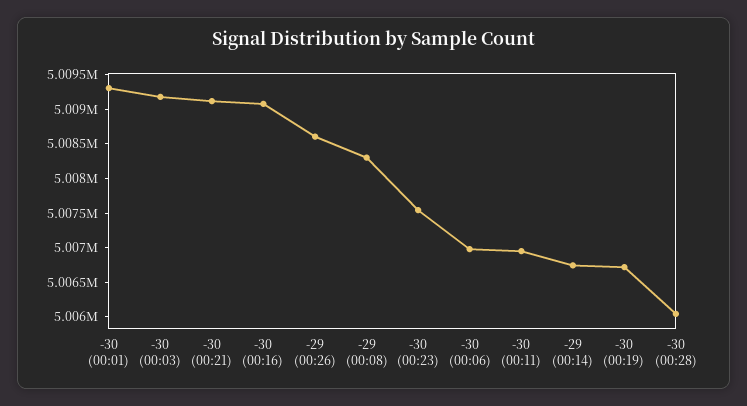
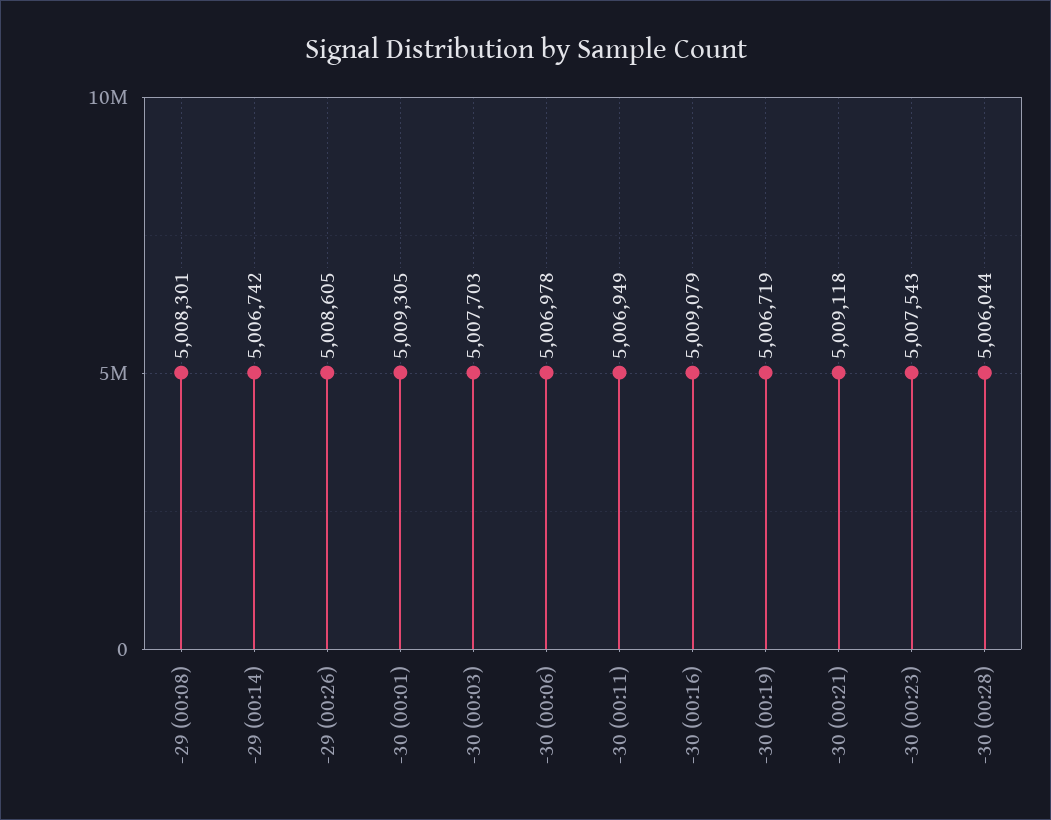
  {
    "-30 (00:01)": 5009305,
-   "-30 (00:03)": 5009250,
+   "-30 (00:03)": 5007703,
    "-30 (00:21)": 5009118,
    "-30 (00:16)": 5009079,
    "-29 (00:26)": 5008605,
    "-29 (00:08)": 5008301,
    "-30 (00:23)": 5007543,
    "-30 (00:06)": 5006978,
    "-30 (00:11)": 5006949,
    "-29 (00:14)": 5006742,
    "-30 (00:19)": 5006719,
    "-30 (00:28)": 5006044
  }

